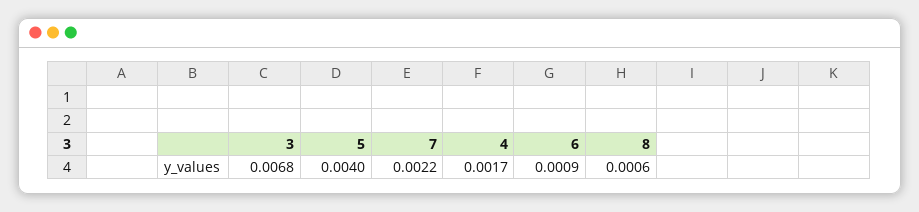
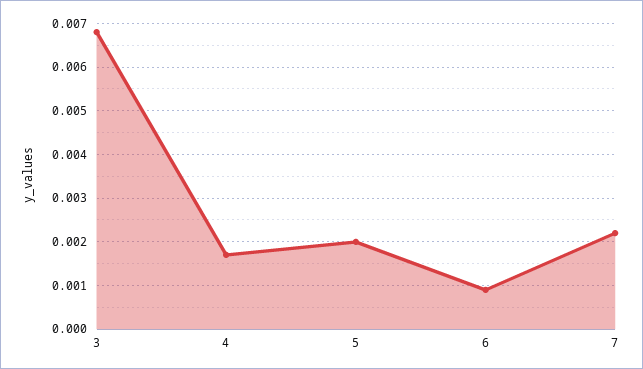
  {
    "3": 0.0068,
-   "5": 0.004,
+   "5": 0.002,
    "7": 0.0022,
    "4": 0.0017,
-   "6": 0.0009,
+   "6": 0.0009
-   "8": 0.0006
  }

